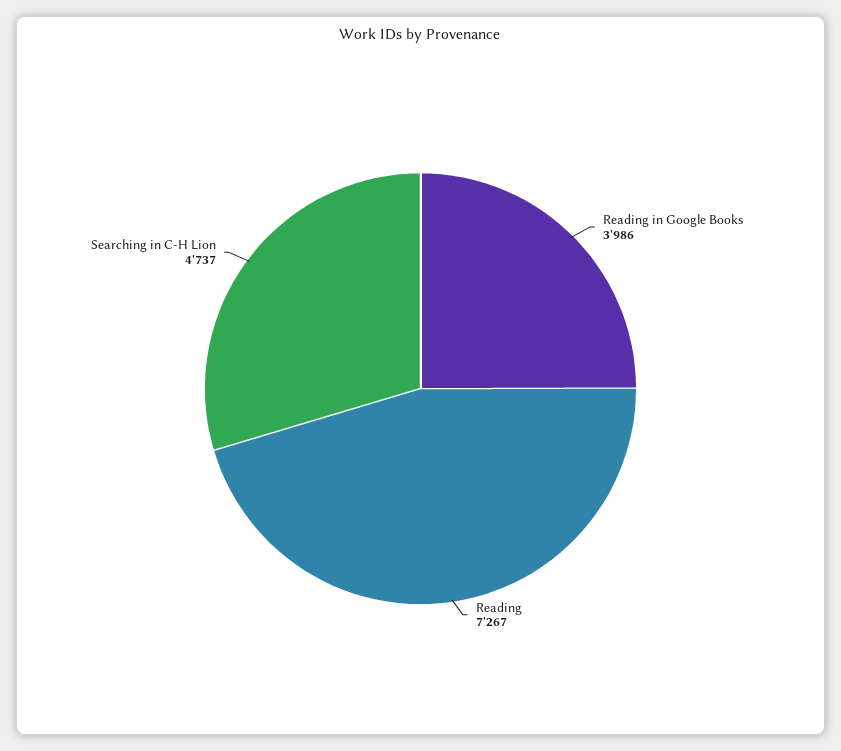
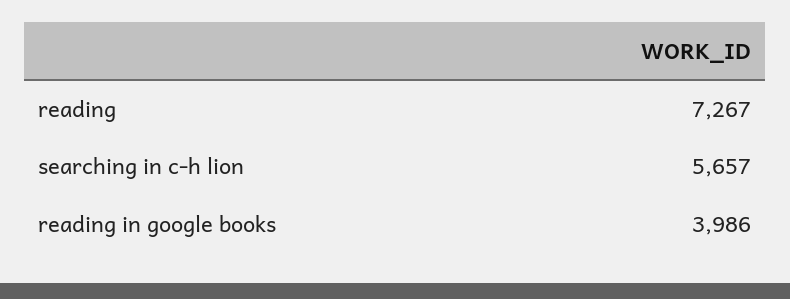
  {
    "Reading in Google Books": 3986,
    "Reading": 7267,
-   "Searching in C-H Lion": 4737
+   "Searching in C-H Lion": 5657
  }

